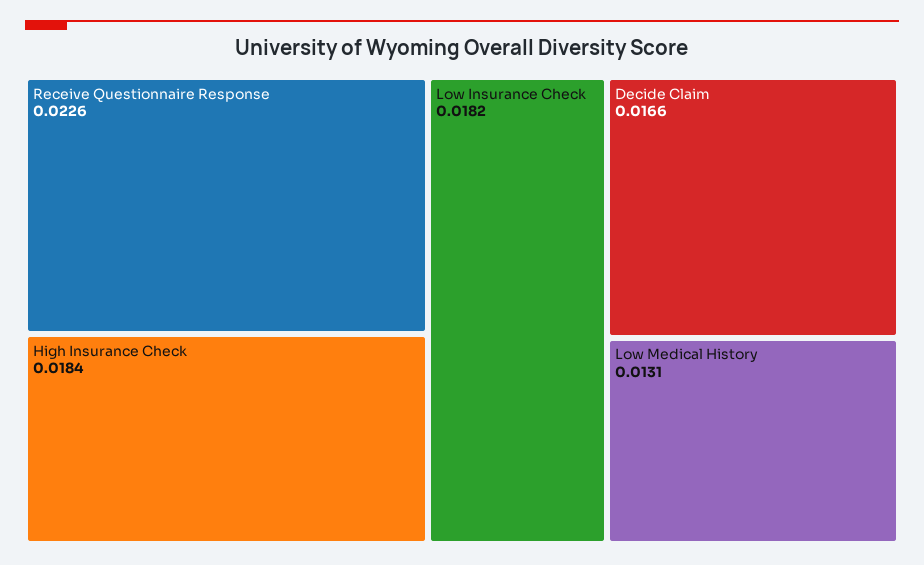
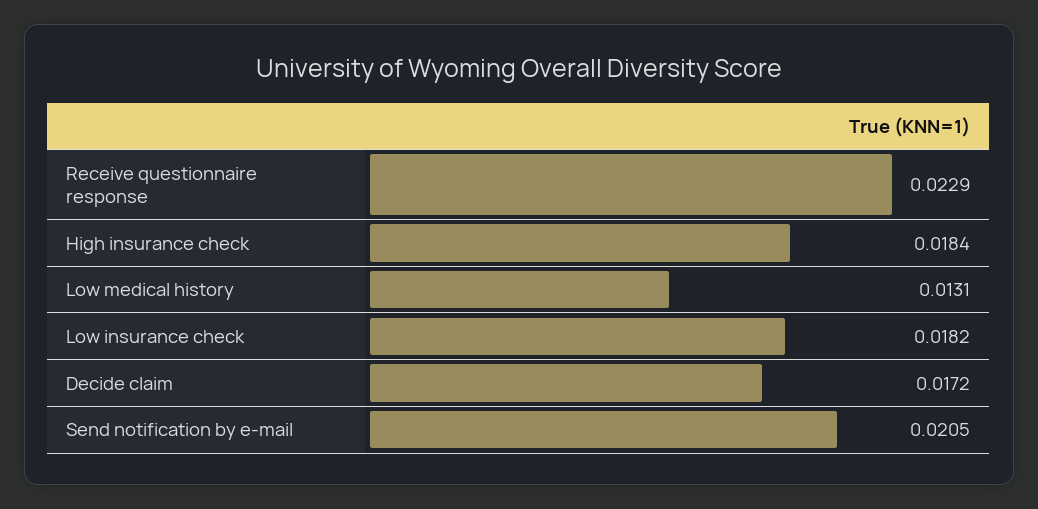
  {
-   "Receive Questionnaire Response": 0.0226,
+   "Receive Questionnaire Response": 0.0229,
    "High Insurance Check": 0.0184,
    "Low Insurance Check": 0.0182,
-   "Decide Claim": 0.0166,
+   "Decide Claim": 0.0172,
-   "Low Medical History": 0.0131
+   "Low Medical History": 0.0131,
+   "Send notification by e-mail": 0.0205
  }

